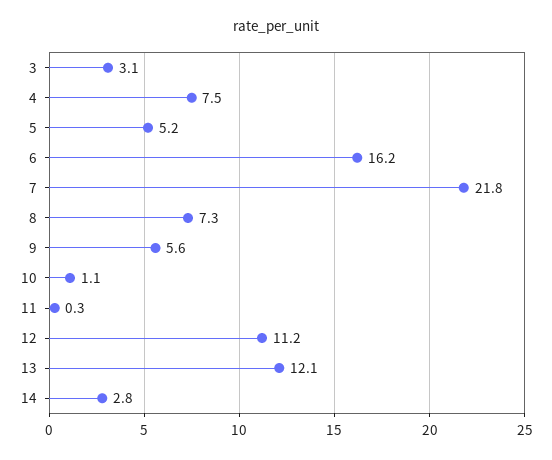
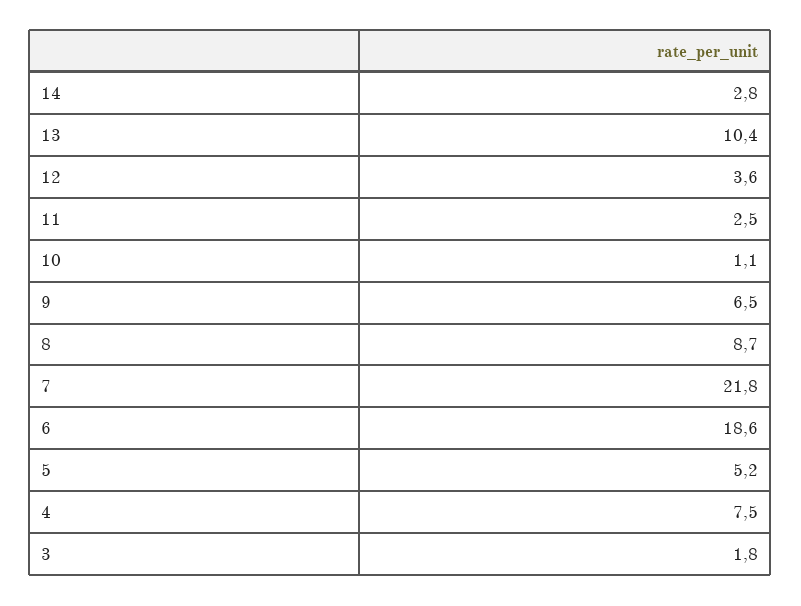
  {
-   "3": 3.1,
+   "3": 1.8,
    "4": 7.5,
    "5": 5.2,
-   "6": 16.2,
+   "6": 18.6,
    "7": 21.8,
-   "8": 7.3,
+   "8": 8.7,
-   "9": 5.6,
+   "9": 6.5,
    "10": 1.1,
-   "11": 0.3,
+   "11": 2.5,
-   "12": 11.2,
+   "12": 3.6,
-   "13": 12.1,
+   "13": 10.4,
    "14": 2.8
  }

